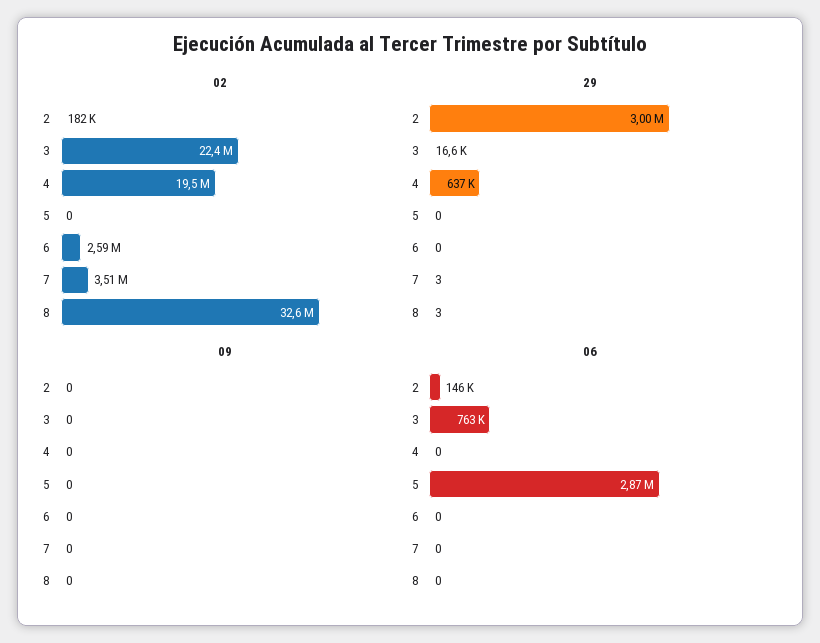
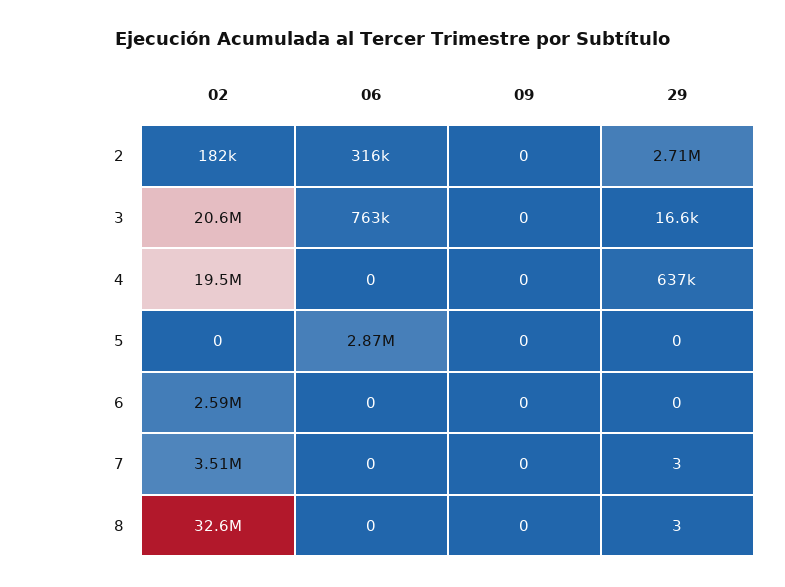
  {
    "02": {
      "2": 182000,
-     "3": 22400000,
+     "3": 20600000,
      "4": 19500000,
      "5": 0,
      "6": 2590000,
      "7": 3510000,
      "8": 32600000
    },
    "29": {
-     "2": 3000000,
+     "2": 2710000,
      "3": 16600,
      "4": 637000,
      "5": 0,
      "6": 0,
      "7": 3,
      "8": 3
    },
    "09": {
      "2": 0,
      "3": 0,
      "4": 0,
      "5": 0,
      "6": 0,
      "7": 0,
      "8": 0
    },
    "06": {
-     "2": 146000,
+     "2": 316000,
      "3": 763000,
      "4": 0,
      "5": 2870000,
      "6": 0,
      "7": 0,
      "8": 0
    }
  }

